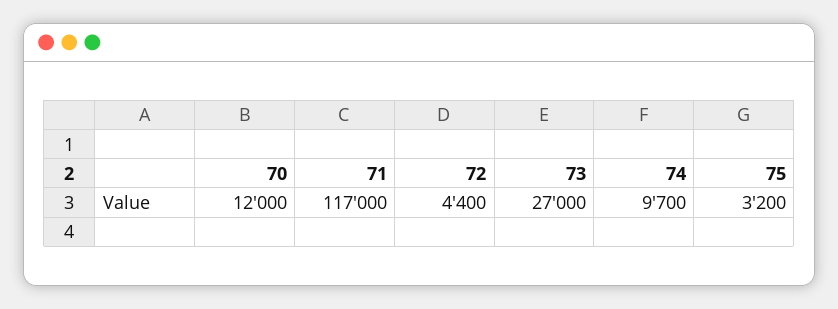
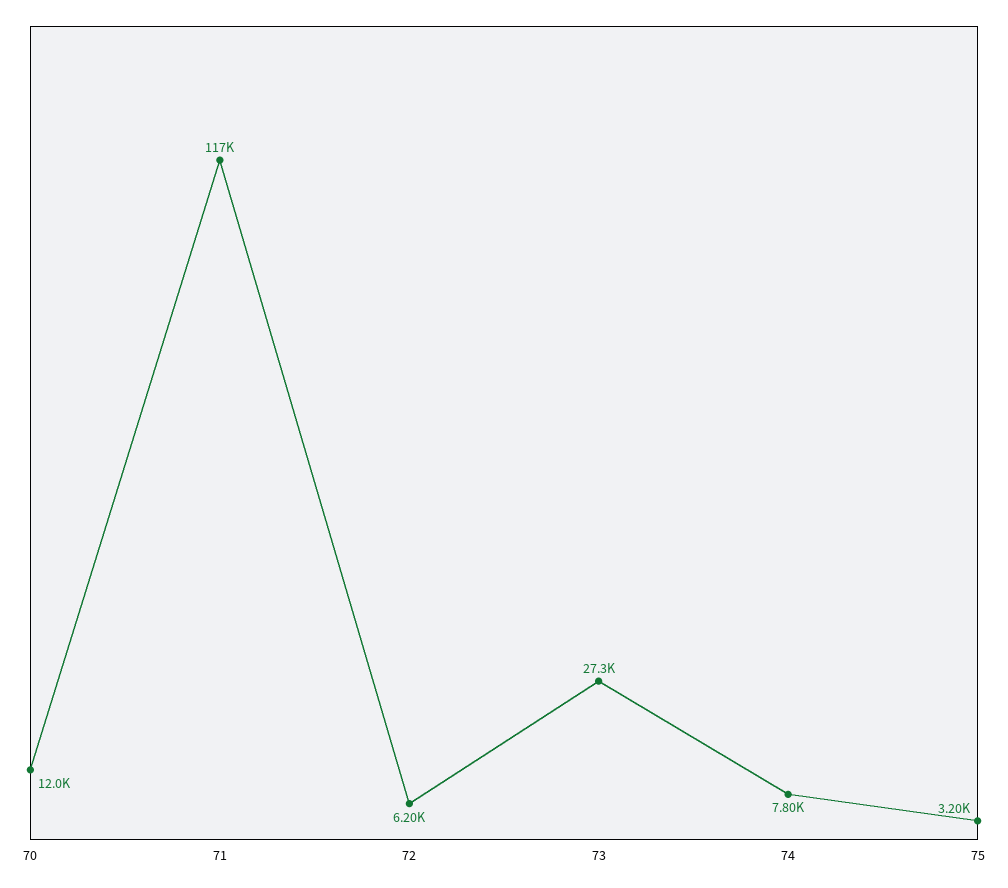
  {
    "70": 12000,
    "71": 117000,
-   "72": 4400,
+   "72": 6200,
-   "73": 27000,
+   "73": 27300,
-   "74": 9700,
+   "74": 7800,
    "75": 3200
  }

